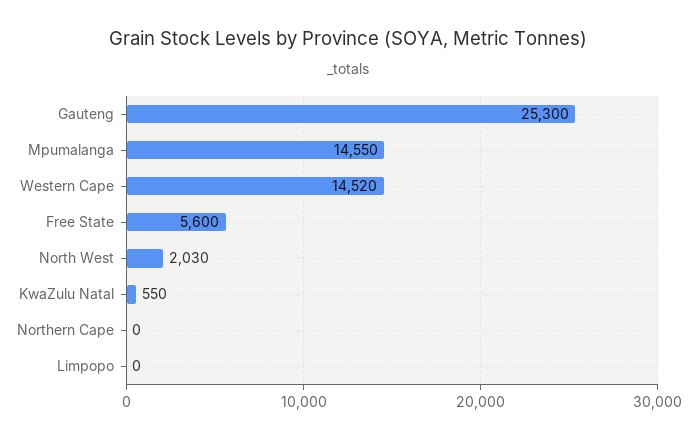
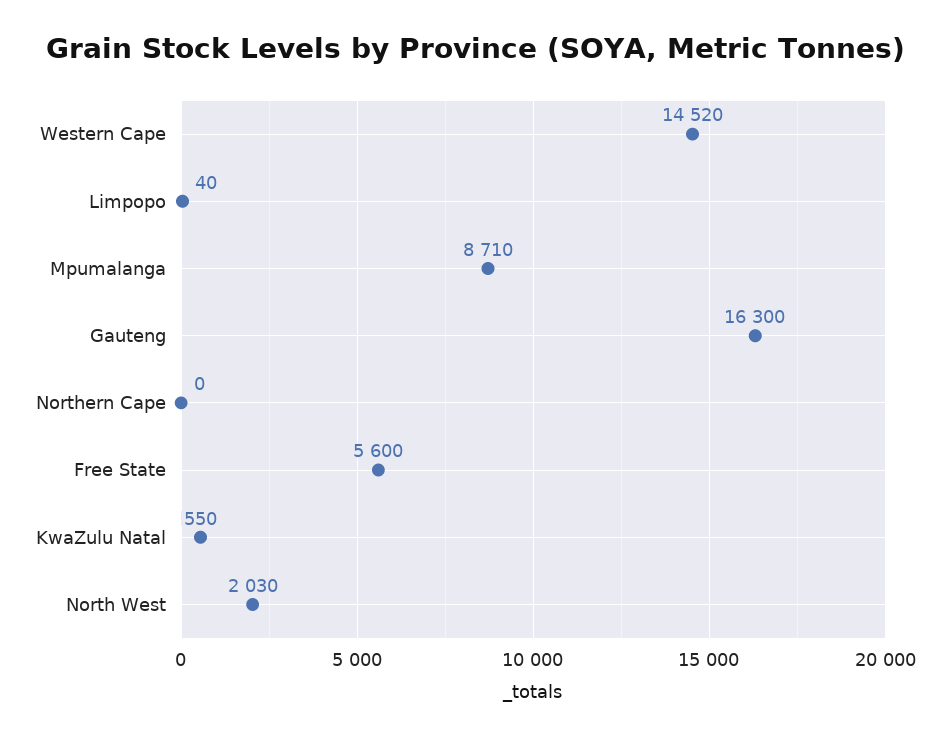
  {
-   "Gauteng": 25300,
+   "Gauteng": 16300,
-   "Mpumalanga": 14550,
+   "Mpumalanga": 8710,
    "Western Cape": 14520,
    "Free State": 5600,
    "North West": 2030,
    "KwaZulu Natal": 550,
    "Northern Cape": 0,
-   "Limpopo": 0
+   "Limpopo": 40
  }

